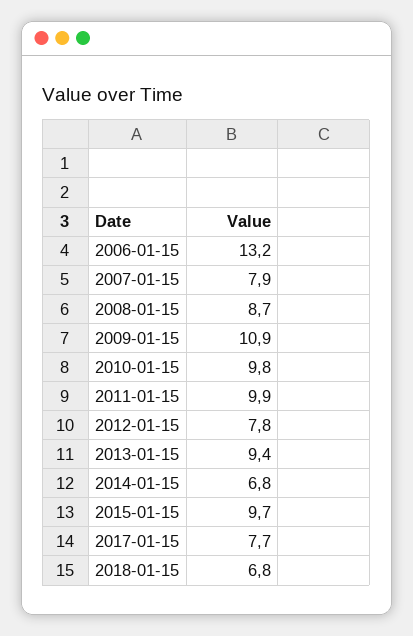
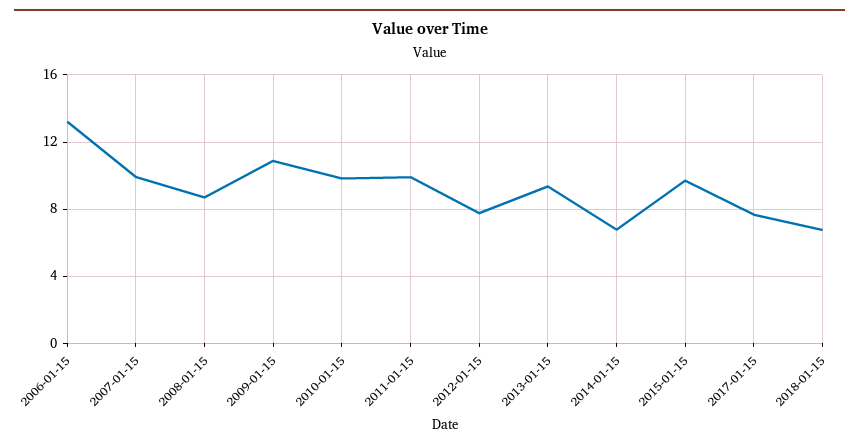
  {
    "2006-01-15": 13.2,
-   "2007-01-15": 7.9,
+   "2007-01-15": 10,
    "2008-01-15": 8.7,
    "2009-01-15": 10.9,
    "2010-01-15": 9.8,
    "2011-01-15": 9.9,
    "2012-01-15": 7.8,
    "2013-01-15": 9.4,
    "2014-01-15": 6.8,
    "2015-01-15": 9.7,
    "2017-01-15": 7.7,
    "2018-01-15": 6.8
  }

